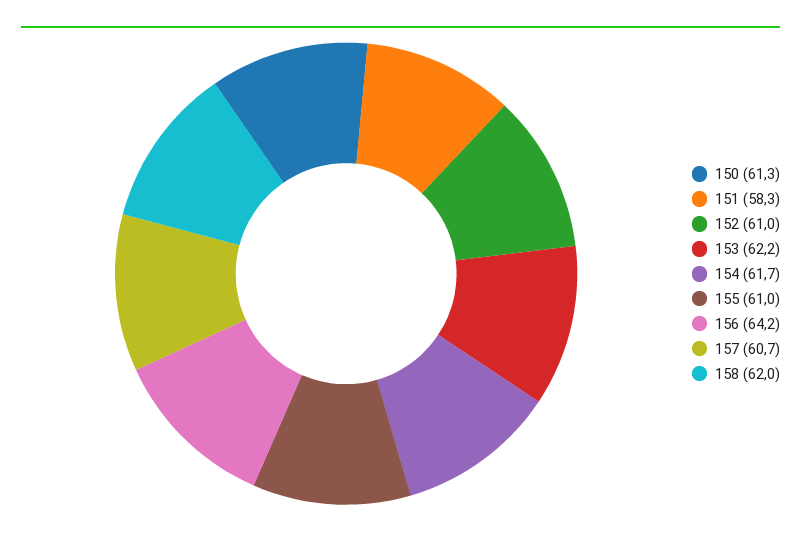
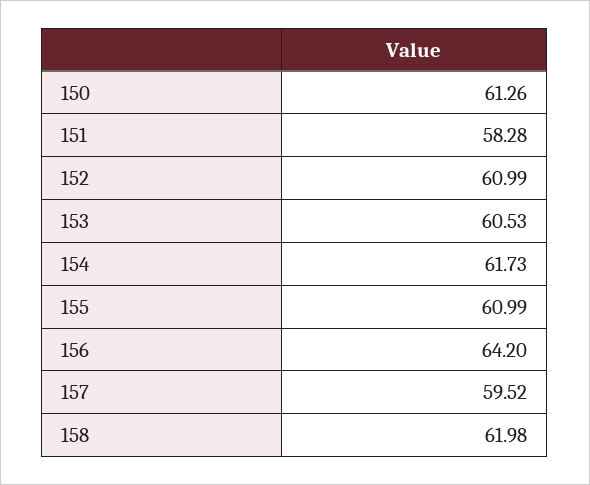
  {
    "150": 61.26,
    "151": 58.28,
    "152": 60.99,
-   "153": 62.2,
+   "153": 60.53,
    "154": 61.73,
    "155": 60.99,
    "156": 64.2,
-   "157": 60.7,
+   "157": 59.52,
    "158": 61.98
  }

